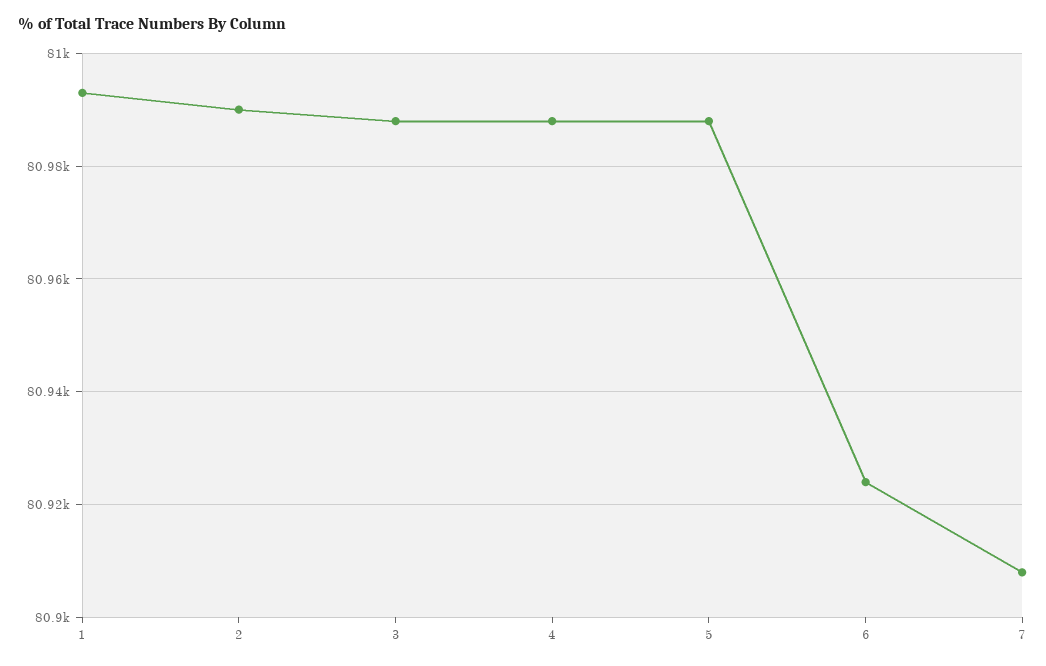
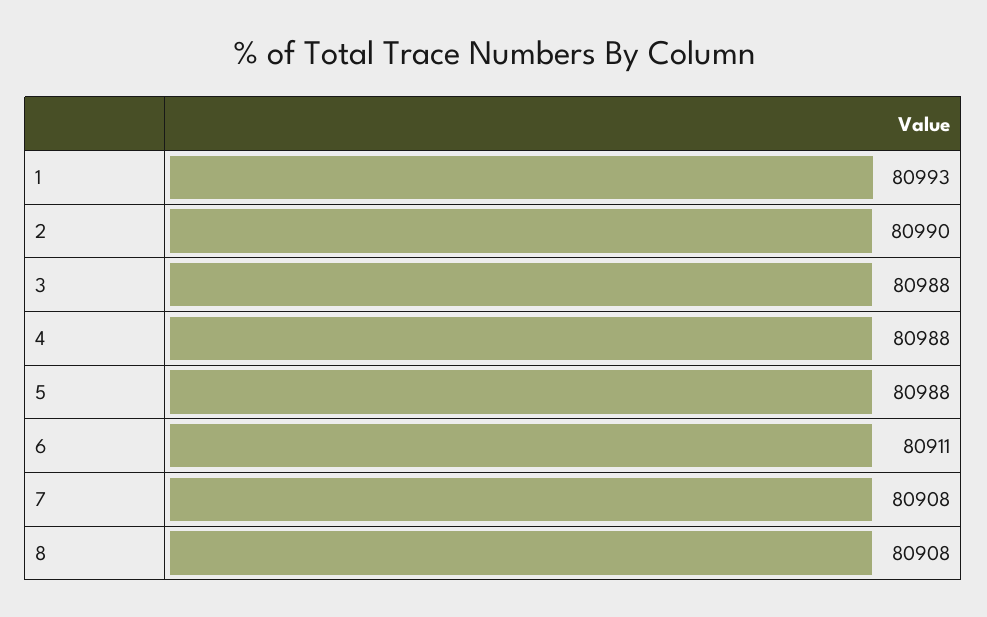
  {
    "1": 80993,
    "2": 80990,
    "3": 80988,
    "4": 80988,
    "5": 80988,
-   "6": 80925,
+   "6": 80911,
-   "7": 80908
+   "7": 80908,
+   "8": 80908
  }

